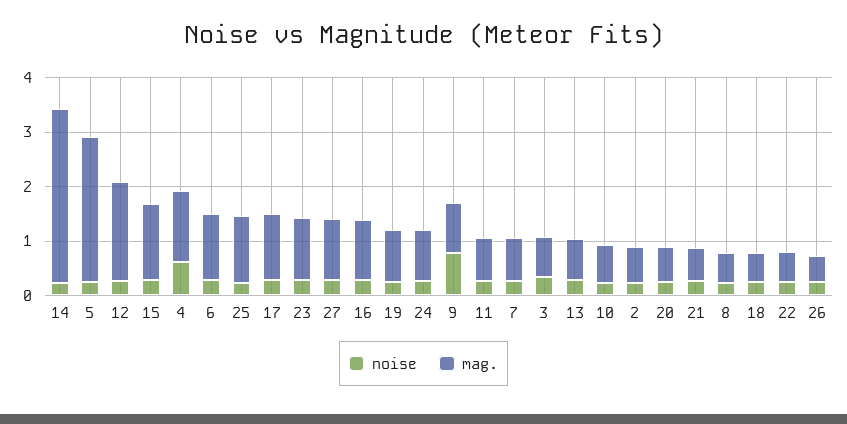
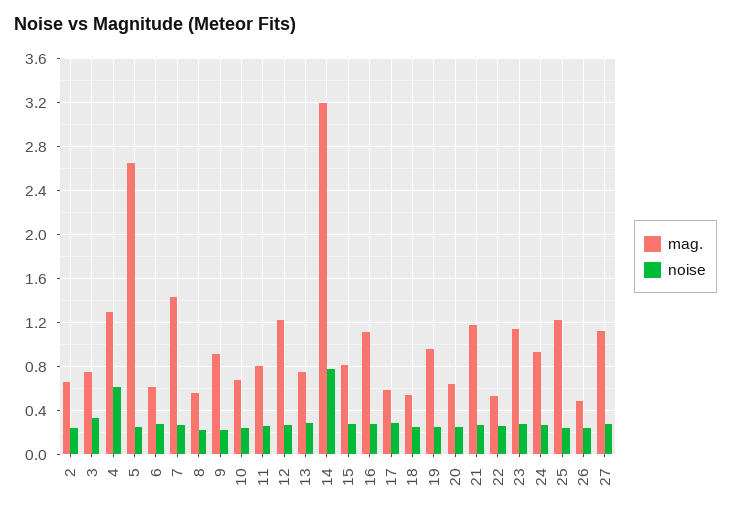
  {
    "noise": {
-     "14": 0.2,
+     "14": 0.8,
      "5": 0.2,
      "12": 0.3,
      "15": 0.3,
      "4": 0.6,
      "6": 0.3,
      "25": 0.2,
      "17": 0.3,
      "23": 0.3,
      "27": 0.3,
      "16": 0.3,
      "19": 0.2,
      "24": 0.3,
-     "9": 0.8,
+     "9": 0.2,
      "11": 0.3,
      "7": 0.3,
      "3": 0.3,
      "13": 0.3,
      "10": 0.2,
      "2": 0.2,
      "20": 0.2,
      "21": 0.3,
      "8": 0.2,
      "18": 0.2,
      "22": 0.3,
      "26": 0.2
    },
    "mag.": {
      "14": 3.2,
      "5": 2.7,
-     "12": 1.8,
+     "12": 1.2,
-     "15": 1.4,
+     "15": 0.8,
      "4": 1.3,
-     "6": 1.2,
+     "6": 0.6,
      "25": 1.2,
-     "17": 1.2,
+     "17": 0.6,
      "23": 1.1,
      "27": 1.1,
      "16": 1.1,
      "19": 1,
      "24": 0.9,
      "9": 0.9,
      "11": 0.8,
-     "7": 0.8,
+     "7": 1.4,
      "3": 0.8,
      "13": 0.7,
      "10": 0.7,
      "2": 0.7,
      "20": 0.6,
-     "21": 0.6,
+     "21": 1.2,
      "8": 0.6,
      "18": 0.5,
      "22": 0.5,
      "26": 0.5
    }
  }

